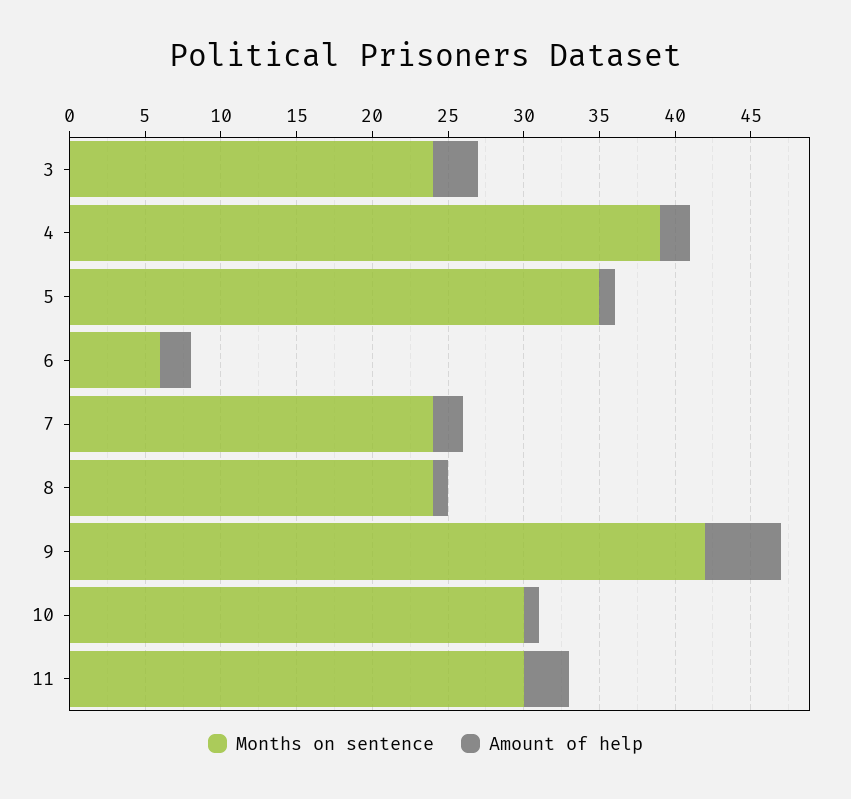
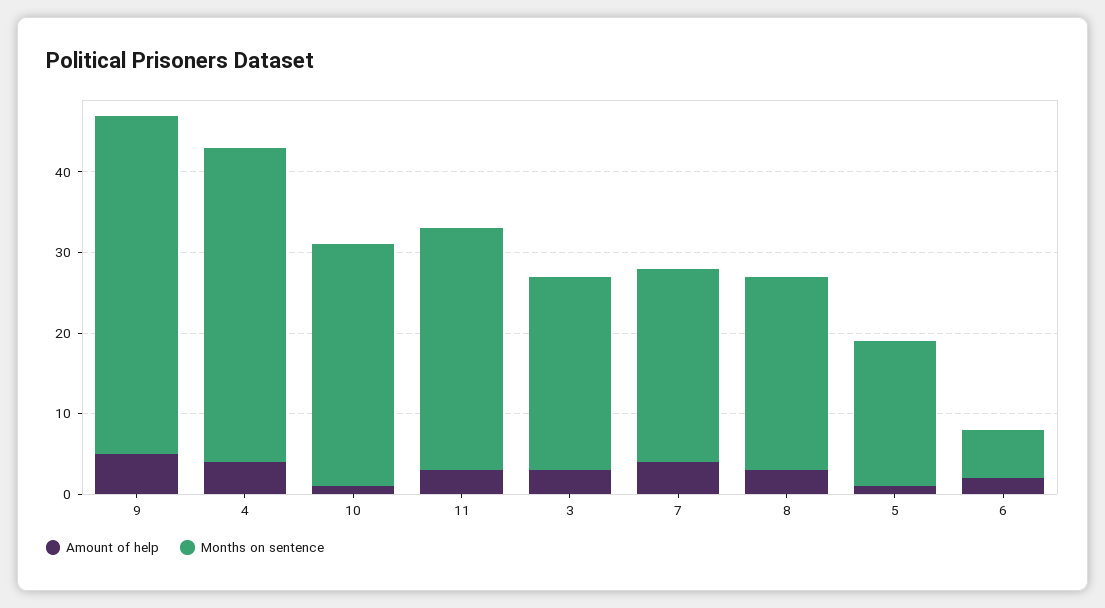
  {
    "Months on sentence": {
      "3": 24,
      "4": 39,
-     "5": 35,
+     "5": 18,
      "6": 6,
      "7": 24,
      "8": 24,
      "9": 42,
      "10": 30,
      "11": 30
    },
    "Amount of help": {
      "3": 3,
-     "4": 2,
+     "4": 4,
      "5": 1,
      "6": 2,
-     "7": 2,
+     "7": 4,
-     "8": 1,
+     "8": 3,
      "9": 5,
      "10": 1,
      "11": 3
    }
  }

